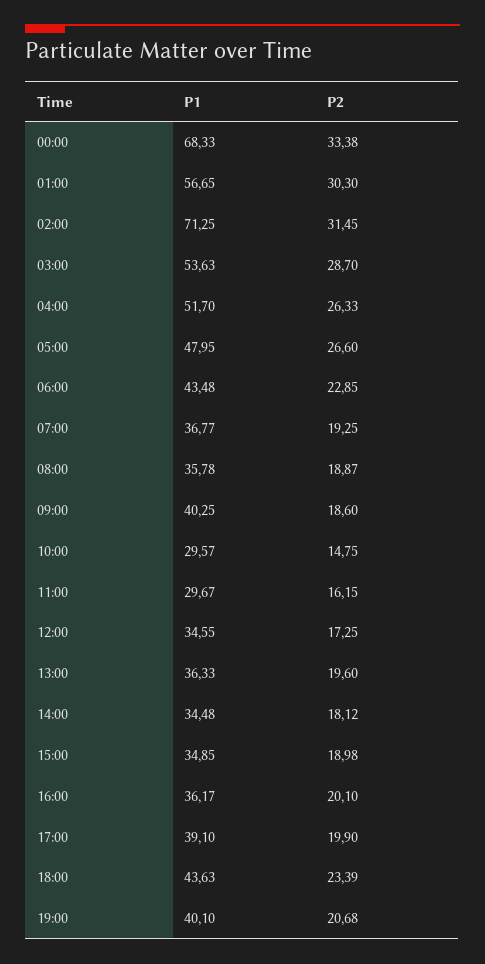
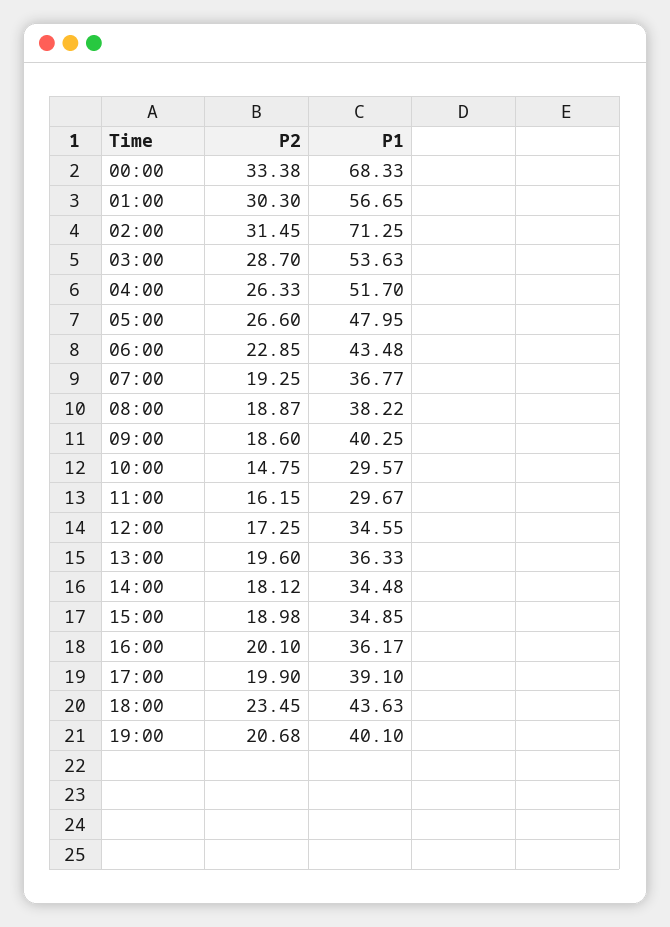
  {
    "P1": {
      "00:00": 68.33,
      "01:00": 56.65,
      "02:00": 71.25,
      "03:00": 53.63,
      "04:00": 51.7,
      "05:00": 47.95,
      "06:00": 43.48,
      "07:00": 36.77,
-     "08:00": 35.78,
+     "08:00": 38.22,
      "09:00": 40.25,
      "10:00": 29.57,
      "11:00": 29.67,
      "12:00": 34.55,
      "13:00": 36.33,
      "14:00": 34.48,
      "15:00": 34.85,
      "16:00": 36.17,
      "17:00": 39.1,
      "18:00": 43.63,
      "19:00": 40.1
    },
    "P2": {
      "00:00": 33.38,
      "01:00": 30.3,
      "02:00": 31.45,
      "03:00": 28.7,
      "04:00": 26.33,
      "05:00": 26.6,
      "06:00": 22.85,
      "07:00": 19.25,
      "08:00": 18.87,
      "09:00": 18.6,
      "10:00": 14.75,
      "11:00": 16.15,
      "12:00": 17.25,
      "13:00": 19.6,
      "14:00": 18.12,
      "15:00": 18.98,
      "16:00": 20.1,
      "17:00": 19.9,
-     "18:00": 23.39,
+     "18:00": 23.45,
      "19:00": 20.68
    }
  }

